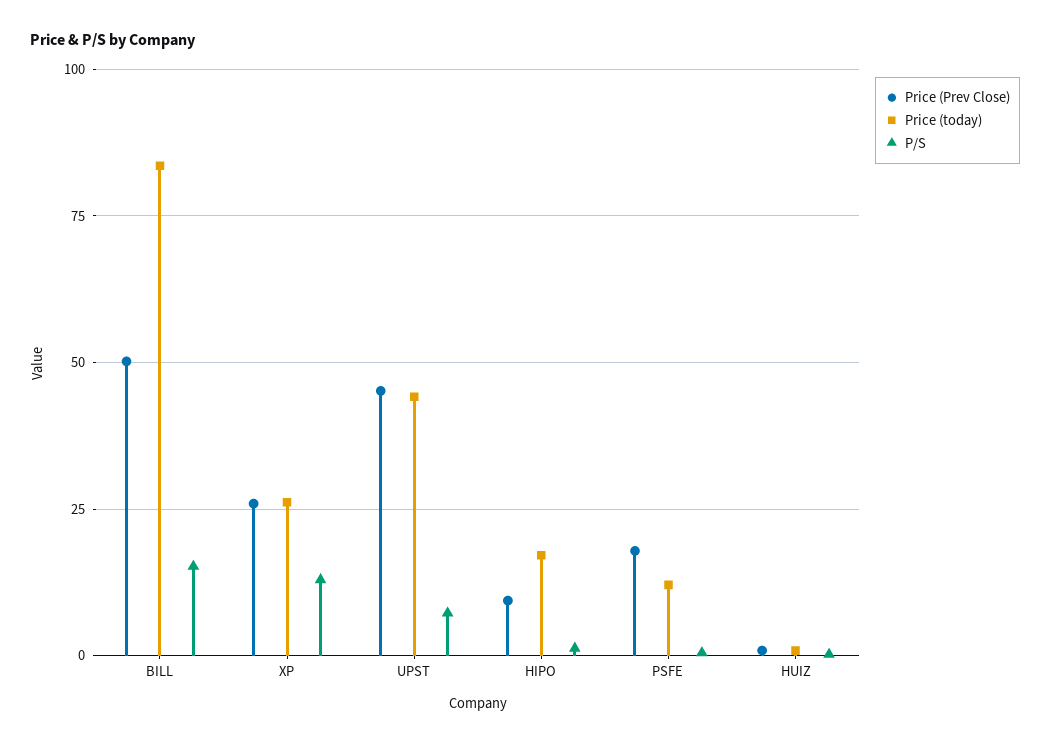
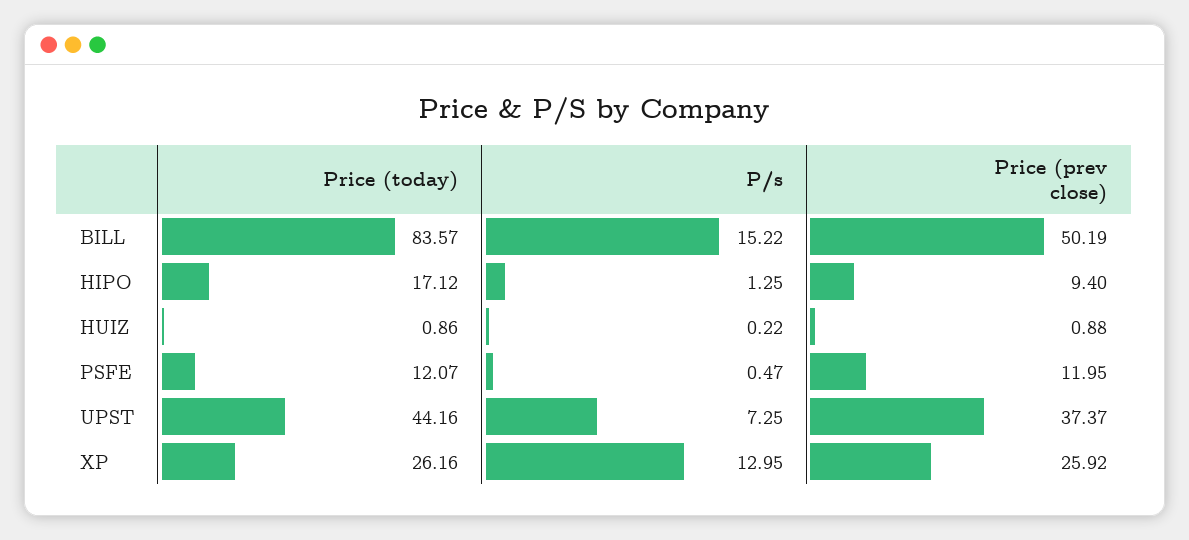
  {
    "Price (Prev Close)": {
      "BILL": 50.19,
      "XP": 25.92,
-     "UPST": 45,
+     "UPST": 37.37,
      "HIPO": 9.4,
-     "PSFE": 17.5,
+     "PSFE": 11.95,
      "HUIZ": 0.88
    },
    "Price (today)": {
      "BILL": 83.57,
      "XP": 26.16,
      "UPST": 44.16,
      "HIPO": 17.12,
      "PSFE": 12.07,
      "HUIZ": 0.86
    },
    "P/S": {
      "BILL": 15.22,
      "XP": 12.95,
      "UPST": 7.25,
      "HIPO": 1.25,
      "PSFE": 0.47,
      "HUIZ": 0.22
    }
  }

